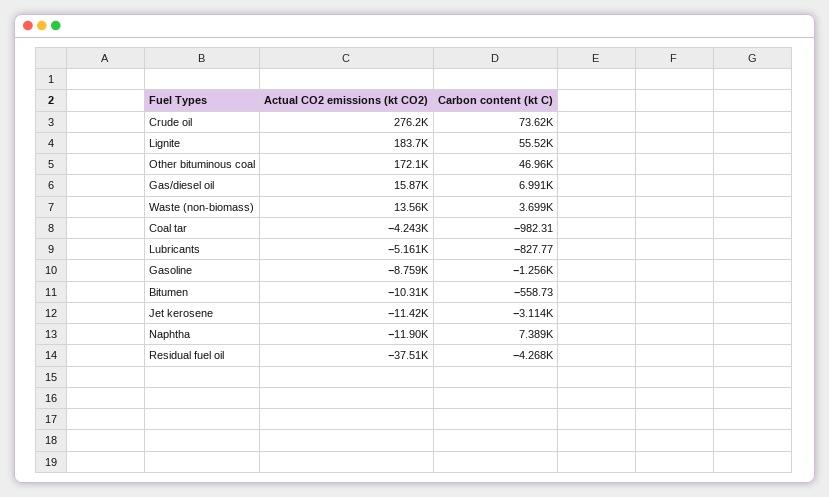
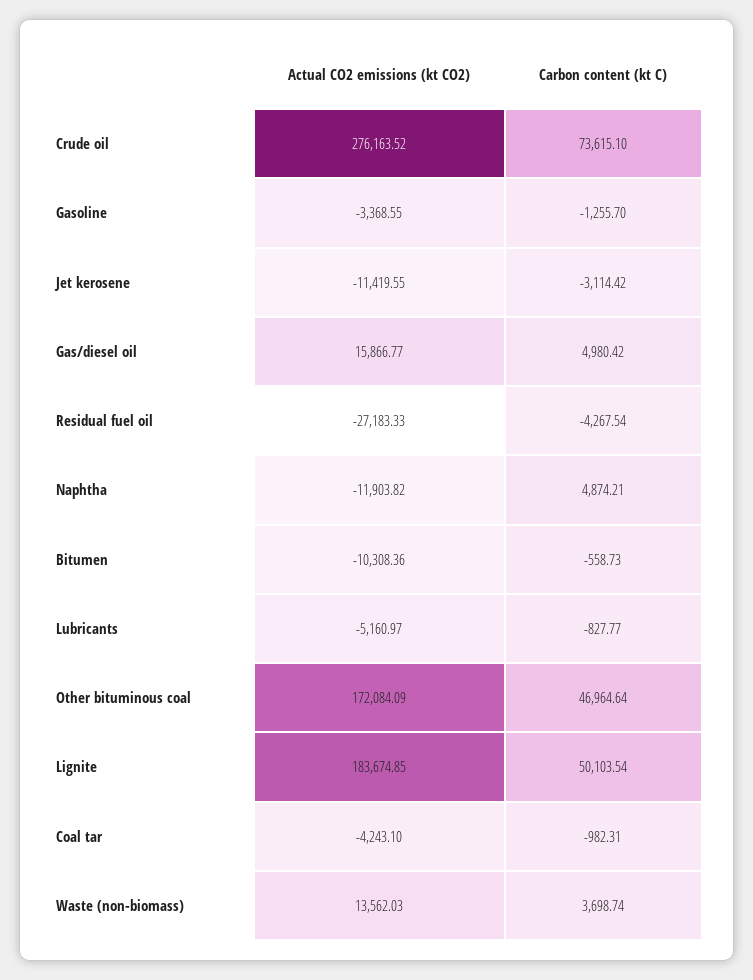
  {
    "Actual CO2 emissions (kt CO2)": {
      "Crude oil": 276163.52,
      "Lignite": 183674.85,
      "Other bituminous coal": 172084.09,
      "Gas/diesel oil": 15866.77,
      "Waste (non-biomass)": 13562.03,
      "Coal tar": -4243.1,
      "Lubricants": -5160.97,
-     "Gasoline": -8759,
+     "Gasoline": -3368.55,
      "Bitumen": -10308.36,
      "Jet kerosene": -11419.55,
      "Naphtha": -11903.82,
-     "Residual fuel oil": -37510
+     "Residual fuel oil": -27183.33
    },
    "Carbon content (kt C)": {
      "Crude oil": 73615.1,
-     "Lignite": 55520,
+     "Lignite": 50103.54,
      "Other bituminous coal": 46964.64,
-     "Gas/diesel oil": 6991,
+     "Gas/diesel oil": 4980.42,
      "Waste (non-biomass)": 3698.74,
      "Coal tar": -982.31,
      "Lubricants": -827.77,
      "Gasoline": -1255.7,
      "Bitumen": -558.73,
      "Jet kerosene": -3114.42,
-     "Naphtha": 7389,
+     "Naphtha": 4874.21,
      "Residual fuel oil": -4267.54
    }
  }

